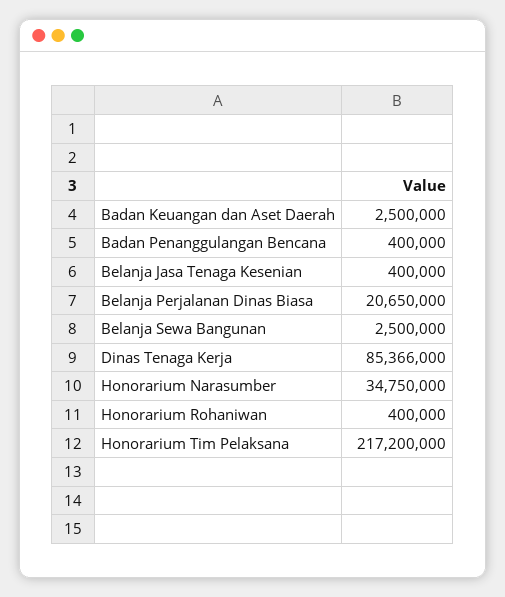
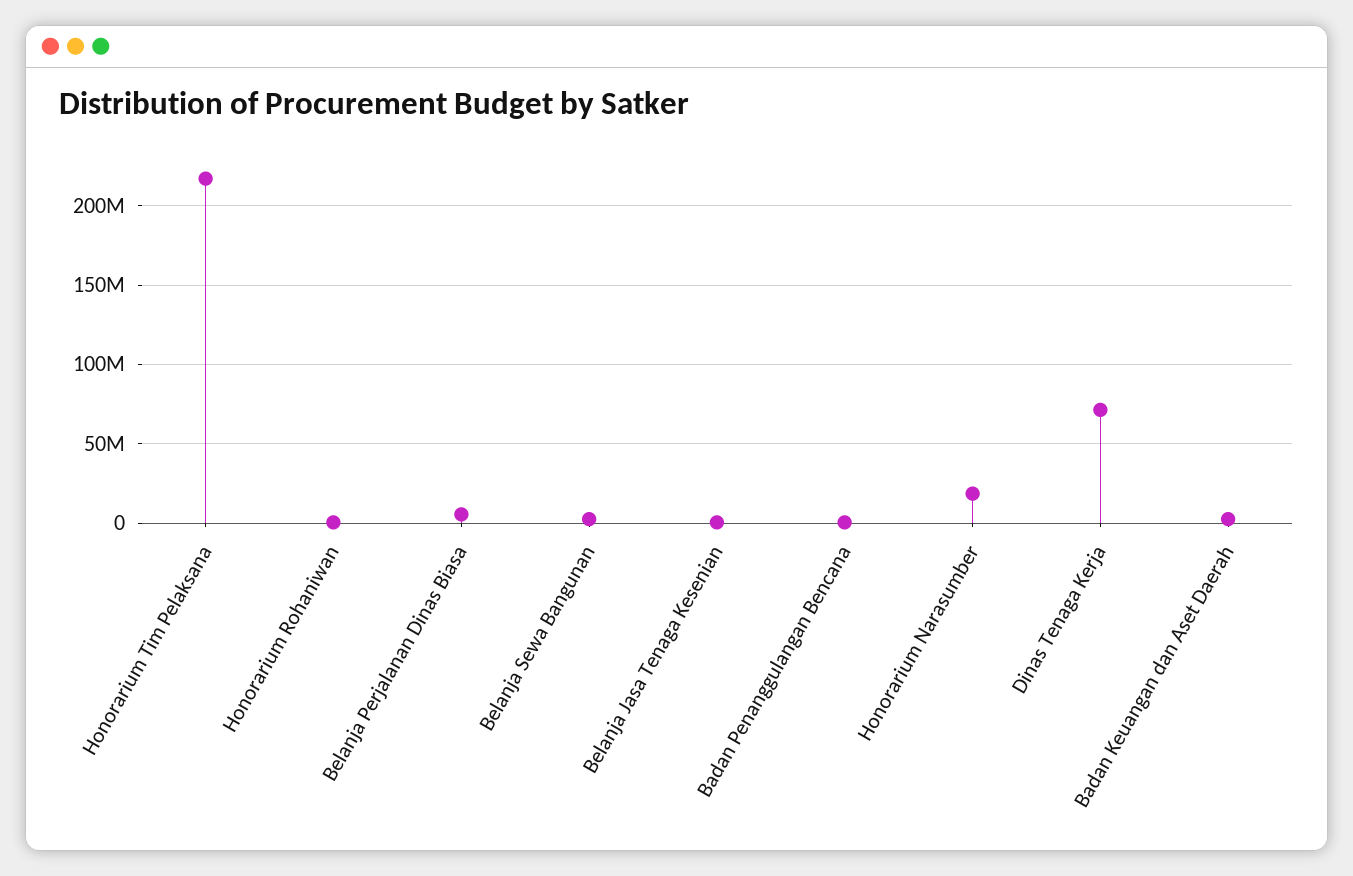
  {
    "Badan Keuangan dan Aset Daerah": 2500000,
    "Badan Penanggulangan Bencana": 400000,
    "Belanja Jasa Tenaga Kesenian": 400000,
-   "Belanja Perjalanan Dinas Biasa": 20650000,
+   "Belanja Perjalanan Dinas Biasa": 5000000,
    "Belanja Sewa Bangunan": 2500000,
-   "Dinas Tenaga Kerja": 85366000,
+   "Dinas Tenaga Kerja": 70000000,
-   "Honorarium Narasumber": 34750000,
+   "Honorarium Narasumber": 20000000,
    "Honorarium Rohaniwan": 400000,
    "Honorarium Tim Pelaksana": 217200000
  }

